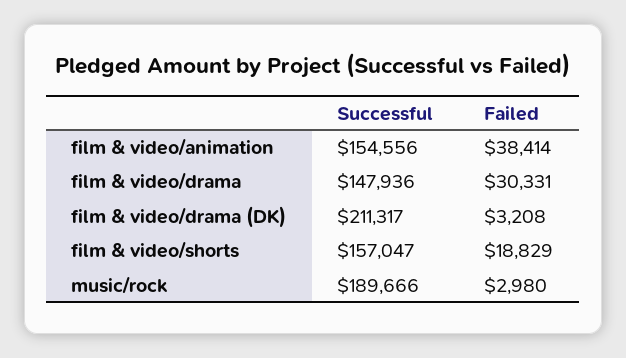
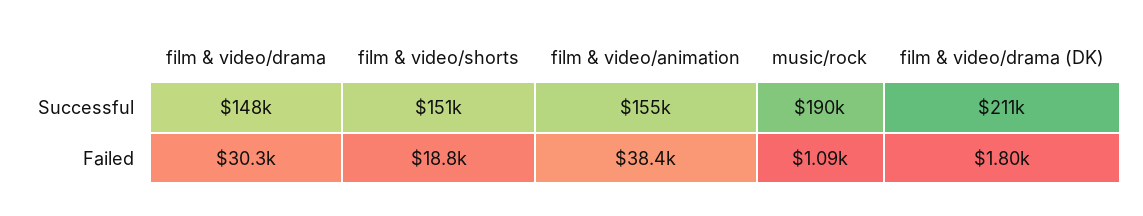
  {
    "Successful": {
      "film & video/animation": 154556,
      "film & video/drama": 147936,
      "film & video/drama (DK)": 211317,
-     "film & video/shorts": 157047,
+     "film & video/shorts": 151000,
      "music/rock": 189666
    },
    "Failed": {
      "film & video/animation": 38414,
      "film & video/drama": 30331,
-     "film & video/drama (DK)": 3208,
+     "film & video/drama (DK)": 1800,
      "film & video/shorts": 18829,
-     "music/rock": 2980
+     "music/rock": 1090
    }
  }

